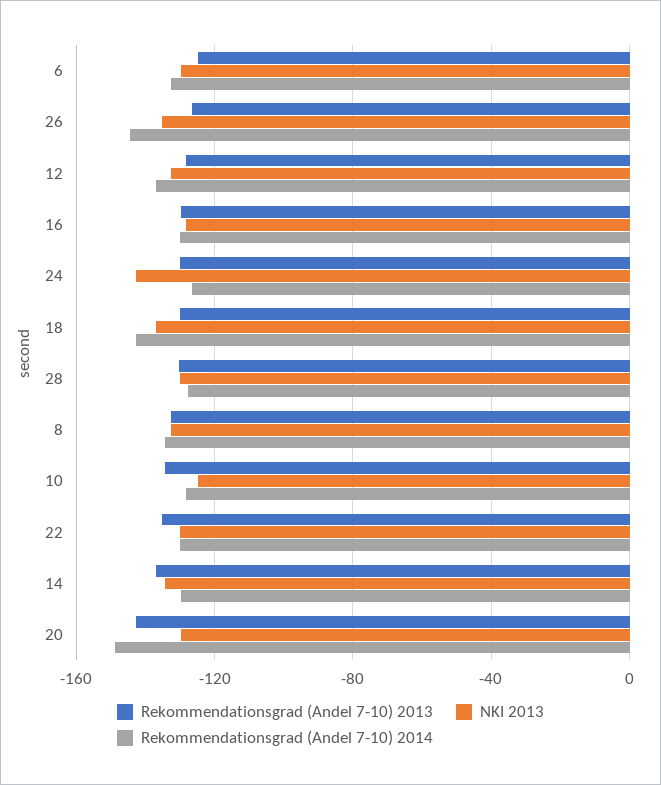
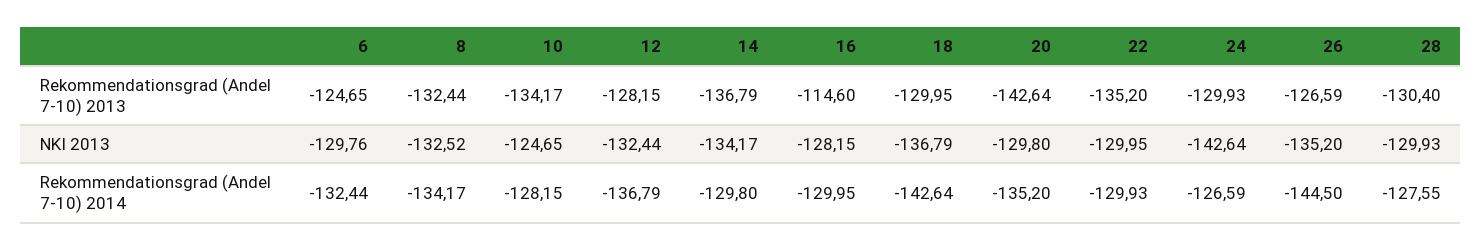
  {
    "Rekommendationsgrad (Andel 7-10) 2013": {
      "6": -124.65,
      "26": -126.59,
      "12": -128.15,
-     "16": -130,
+     "16": -114.6,
      "24": -129.93,
      "18": -129.95,
      "28": -130.4,
      "8": -132.44,
      "10": -134.17,
      "22": -135.2,
      "14": -136.79,
      "20": -142.64
    },
    "NKI 2013": {
      "6": -129.76,
      "26": -135.2,
      "12": -132.44,
      "16": -128.15,
      "24": -142.64,
      "18": -136.79,
      "28": -129.93,
      "8": -132.52,
      "10": -124.65,
      "22": -129.95,
      "14": -134.17,
      "20": -129.8
    },
    "Rekommendationsgrad (Andel 7-10) 2014": {
      "6": -132.44,
      "26": -144.5,
      "12": -136.79,
      "16": -129.95,
      "24": -126.59,
      "18": -142.64,
      "28": -127.55,
      "8": -134.17,
      "10": -128.15,
      "22": -129.93,
      "14": -129.8,
-     "20": -150
+     "20": -135.2
    }
  }

